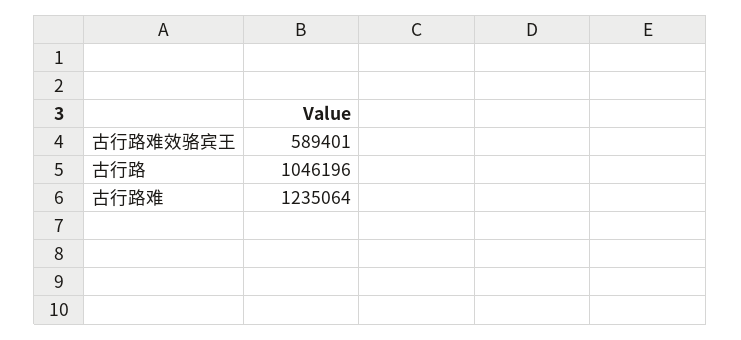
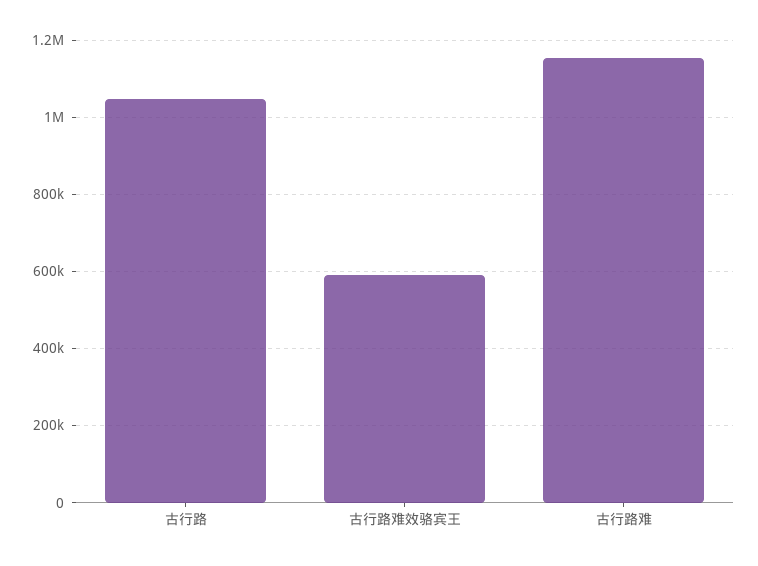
  {
    "古行路难效骆宾王": 589401,
    "古行路": 1046196,
-   "古行路难": 1235064
+   "古行路难": 1160000
  }

